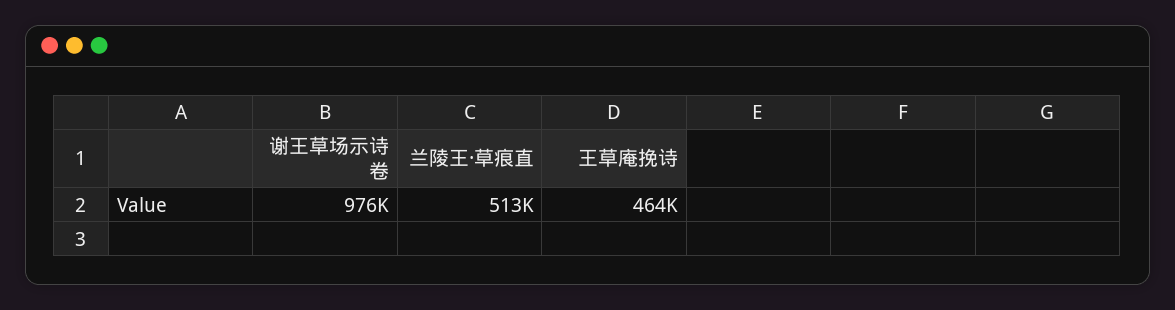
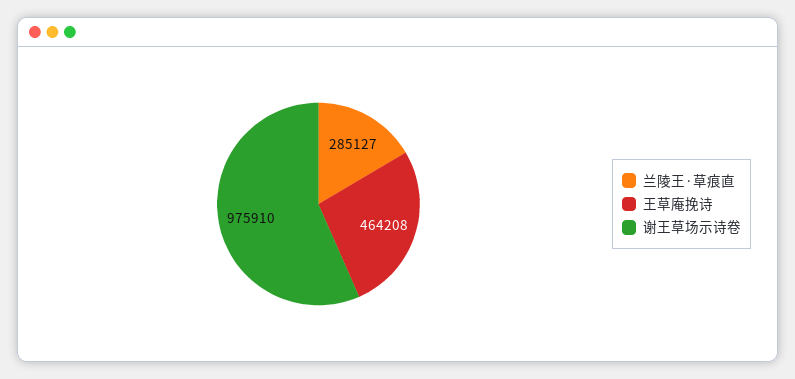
  {
    "谢王草场示诗卷": 975910,
-   "兰陵王·草痕直": 513000,
+   "兰陵王·草痕直": 285127,
    "王草庵挽诗": 464208
  }

